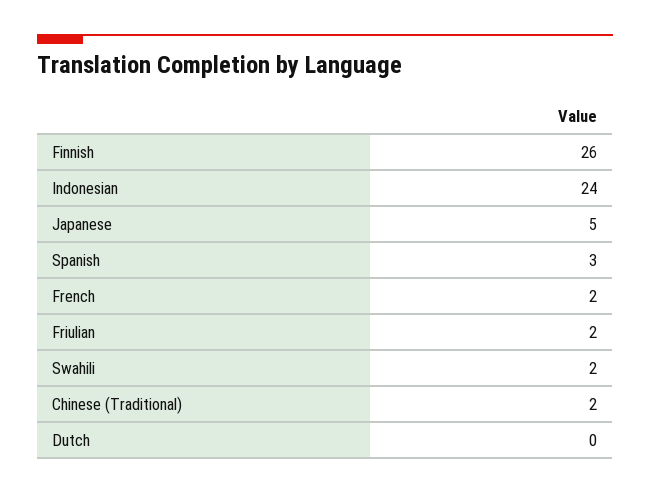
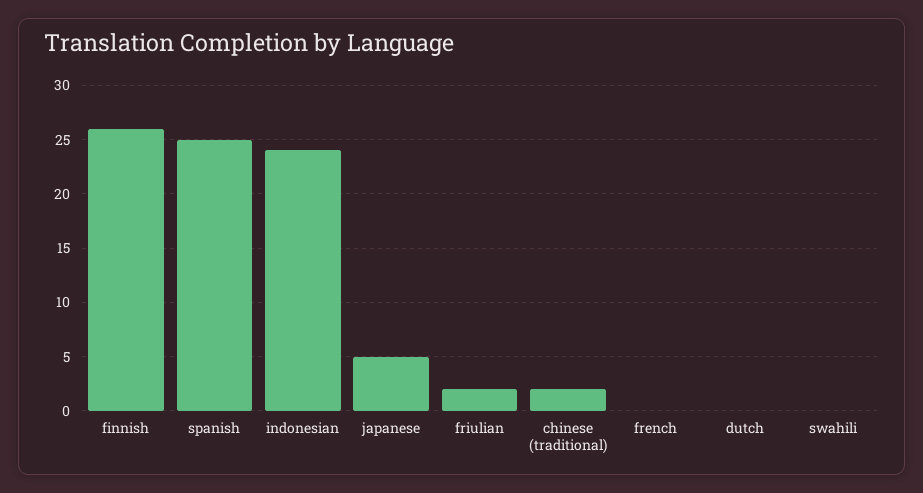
  {
    "Finnish": 26,
    "Indonesian": 24,
    "Japanese": 5,
-   "Spanish": 3,
+   "Spanish": 25,
-   "French": 2,
+   "French": 0,
    "Friulian": 2,
-   "Swahili": 2,
+   "Swahili": 0,
    "Chinese (Traditional)": 2,
    "Dutch": 0
  }

